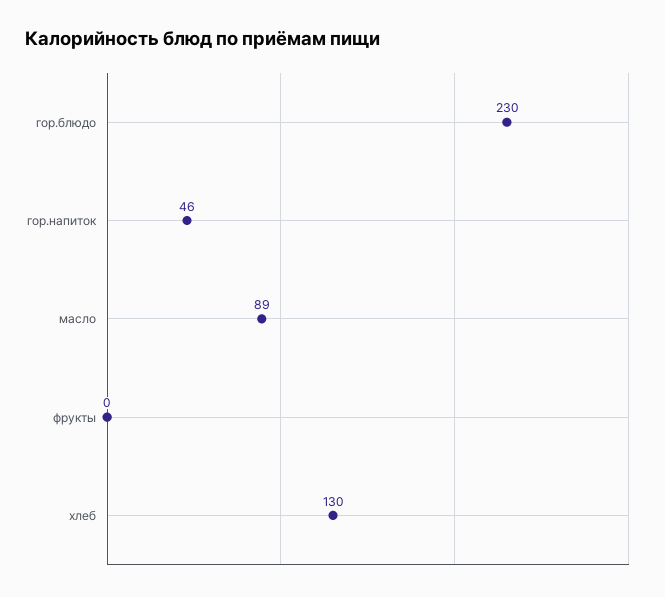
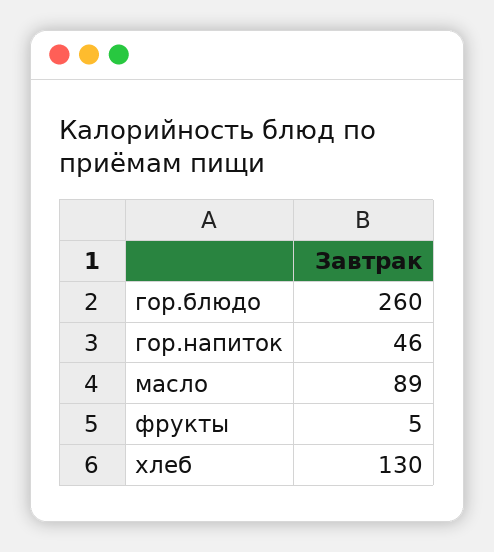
  {
-   "гор.блюдо": 230,
+   "гор.блюдо": 260,
    "гор.напиток": 46,
    "масло": 89,
-   "фрукты": 0,
+   "фрукты": 5,
    "хлеб": 130
  }

